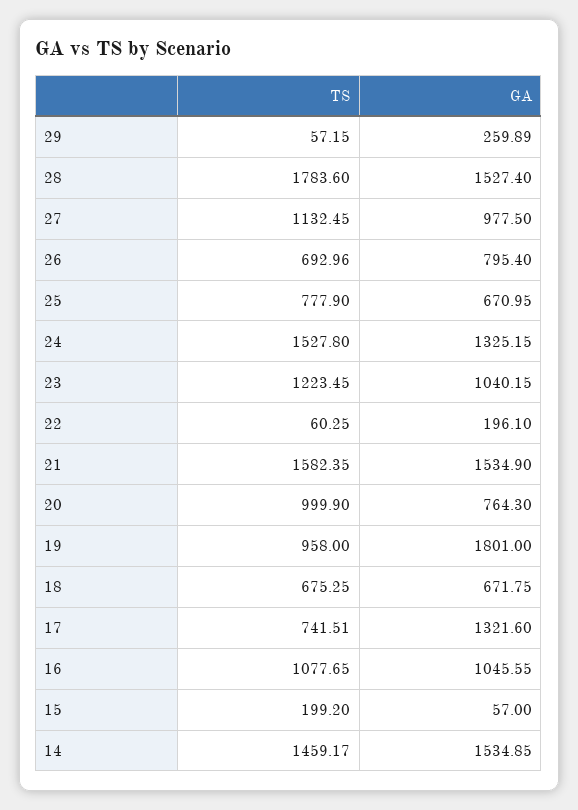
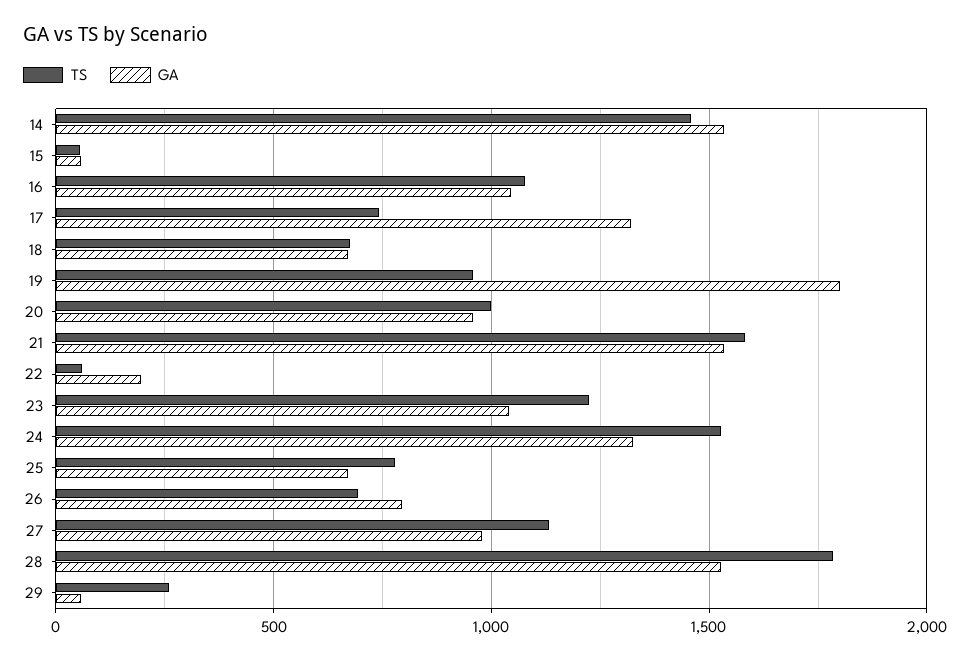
  {
    "TS": {
-     "29": 57.15,
+     "29": 250,
      "28": 1783.6,
      "27": 1132.45,
      "26": 692.96,
      "25": 777.9,
      "24": 1527.8,
      "23": 1223.45,
      "22": 60.25,
      "21": 1582.35,
      "20": 999.9,
      "19": 958,
      "18": 675.25,
      "17": 741.51,
      "16": 1077.65,
-     "15": 199.2,
+     "15": 50,
      "14": 1459.17
    },
    "GA": {
-     "29": 259.89,
+     "29": 50,
      "28": 1527.4,
      "27": 977.5,
      "26": 795.4,
      "25": 670.95,
      "24": 1325.15,
      "23": 1040.15,
      "22": 196.1,
      "21": 1534.9,
-     "20": 764.3,
+     "20": 950,
      "19": 1801,
      "18": 671.75,
      "17": 1321.6,
      "16": 1045.55,
      "15": 57,
      "14": 1534.85
    }
  }

